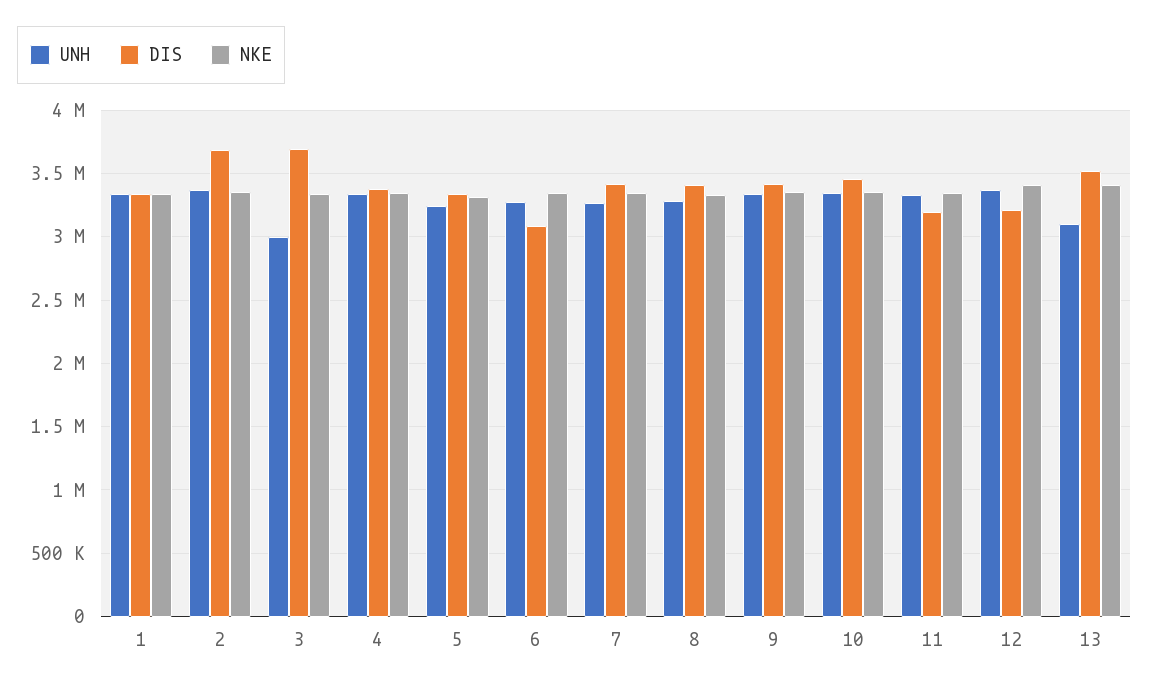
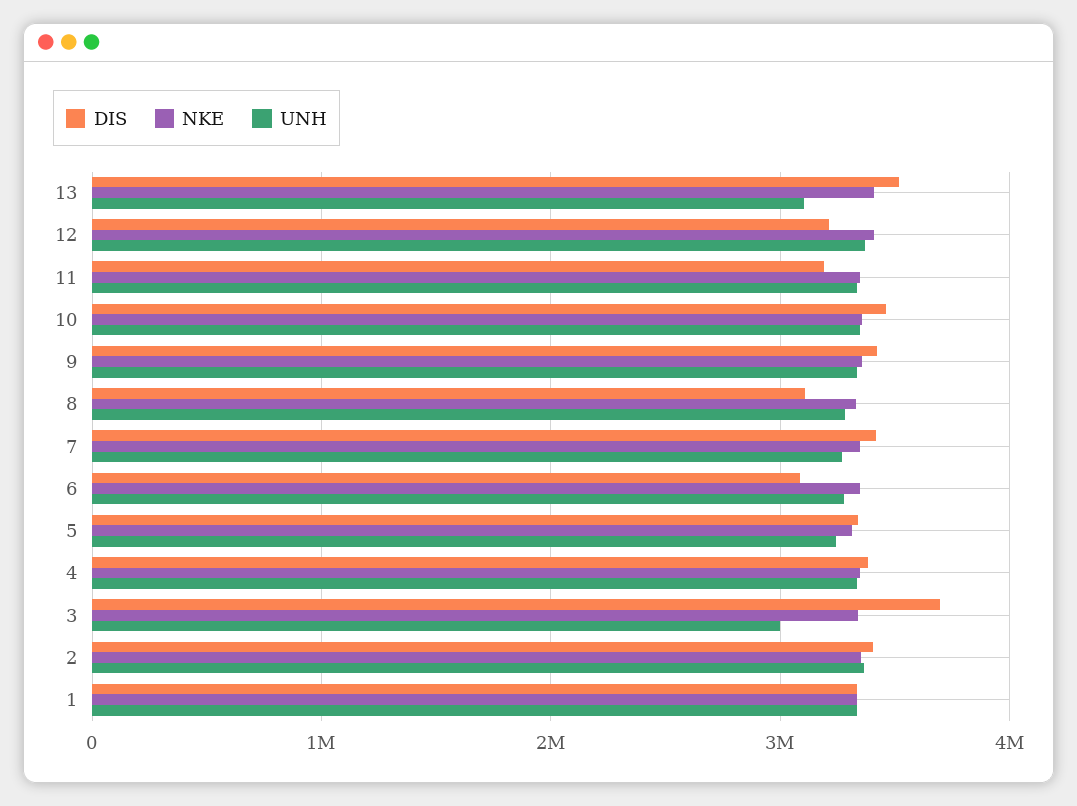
  {
    "UNH": {
      "1": 3350000,
      "2": 3350000,
      "3": 3000000,
      "4": 3350000,
      "5": 3250000,
      "6": 3300000,
      "7": 3250000,
      "8": 3300000,
      "9": 3350000,
      "10": 3350000,
      "11": 3350000,
      "12": 3350000,
      "13": 3100000
    },
    "DIS": {
      "1": 3350000,
-     "2": 3700000,
+     "2": 3400000,
      "3": 3700000,
      "4": 3400000,
      "5": 3350000,
      "6": 3100000,
      "7": 3400000,
-     "8": 3400000,
+     "8": 3100000,
      "9": 3400000,
      "10": 3450000,
      "11": 3200000,
      "12": 3200000,
      "13": 3500000
    },
    "NKE": {
      "1": 3350000,
      "2": 3350000,
      "3": 3350000,
      "4": 3350000,
      "5": 3300000,
      "6": 3350000,
      "7": 3350000,
      "8": 3350000,
      "9": 3350000,
      "10": 3350000,
      "11": 3350000,
      "12": 3400000,
      "13": 3400000
    }
  }

